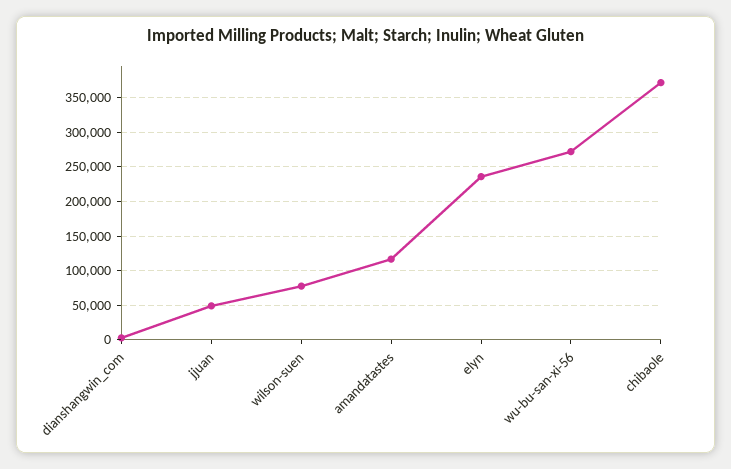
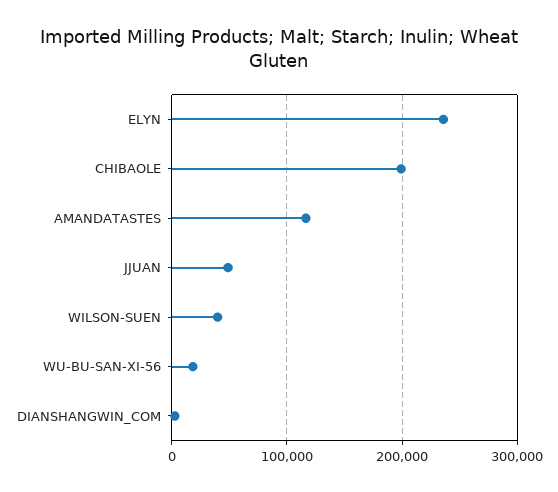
  {
    "dianshangwin_com": 0,
    "jjuan": 50000,
-   "wilson-suen": 80000,
+   "wilson-suen": 40000,
    "amandatastes": 120000,
    "elyn": 240000,
-   "wu-bu-san-xi-56": 270000,
+   "wu-bu-san-xi-56": 20000,
-   "chibaole": 370000
+   "chibaole": 200000
  }

